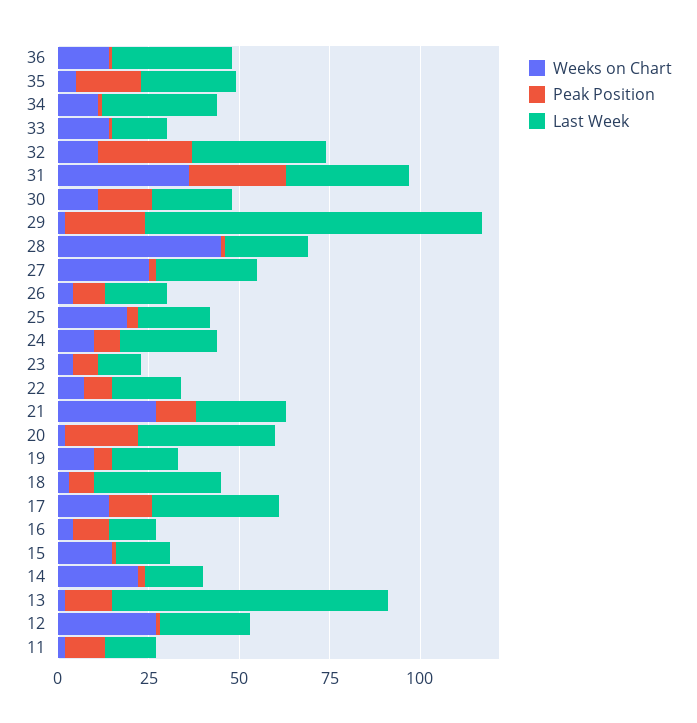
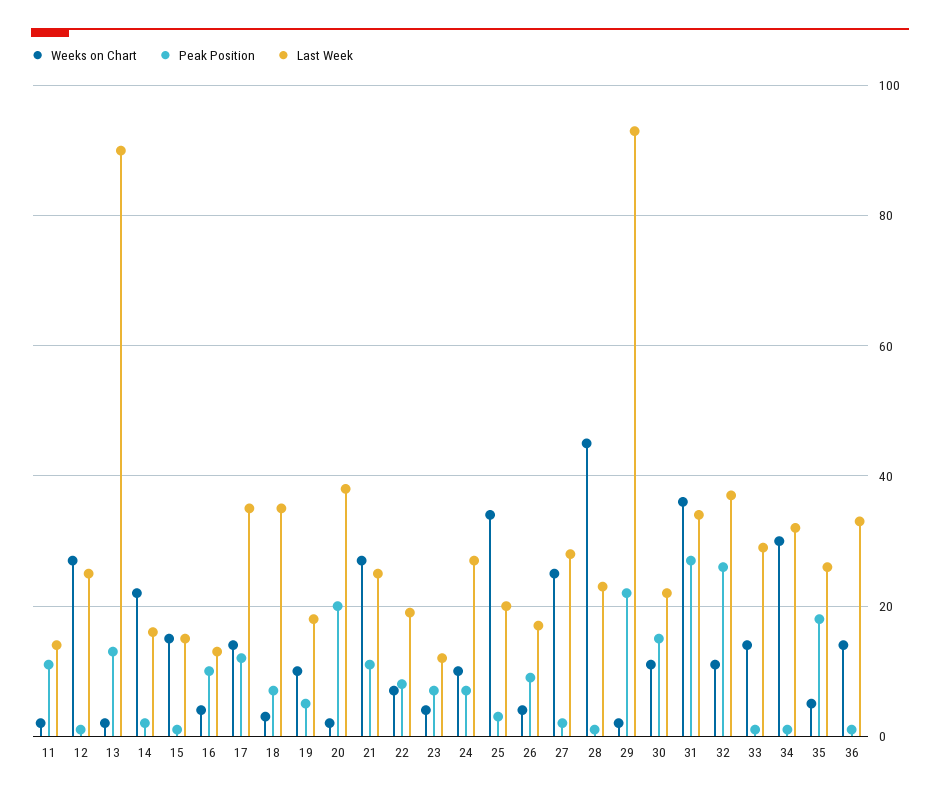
  {
    "Weeks on Chart": {
      "36": 15,
      "35": 5,
-     "34": 10,
+     "34": 30,
      "33": 15,
      "32": 10,
      "31": 35,
      "30": 10,
      "29": 0,
      "28": 45,
      "27": 25,
      "26": 5,
-     "25": 20,
+     "25": 35,
      "24": 10,
      "23": 5,
      "22": 5,
      "21": 25,
      "20": 0,
      "19": 10,
      "18": 5,
      "17": 15,
      "16": 5,
      "15": 15,
      "14": 20,
      "13": 0,
      "12": 25,
      "11": 0
    },
    "Peak Position": {
      "36": 0,
      "35": 20,
      "34": 0,
      "33": 0,
      "32": 25,
      "31": 25,
      "30": 15,
      "29": 20,
      "28": 0,
      "27": 0,
      "26": 10,
      "25": 5,
      "24": 5,
      "23": 5,
      "22": 10,
      "21": 10,
      "20": 20,
      "19": 5,
      "18": 5,
      "17": 10,
      "16": 10,
      "15": 0,
      "14": 0,
      "13": 15,
      "12": 0,
      "11": 10
    },
    "Last Week": {
      "36": 35,
      "35": 25,
      "34": 30,
-     "33": 15,
+     "33": 30,
      "32": 35,
      "31": 35,
      "30": 20,
      "29": 95,
      "28": 25,
      "27": 30,
      "26": 15,
      "25": 20,
      "24": 25,
      "23": 10,
      "22": 20,
      "21": 25,
      "20": 40,
      "19": 20,
      "18": 35,
      "17": 35,
      "16": 15,
      "15": 15,
      "14": 15,
-     "13": 75,
+     "13": 90,
      "12": 25,
      "11": 15
    }
  }

